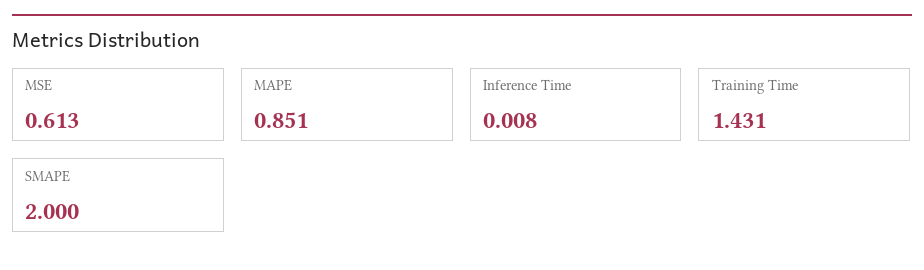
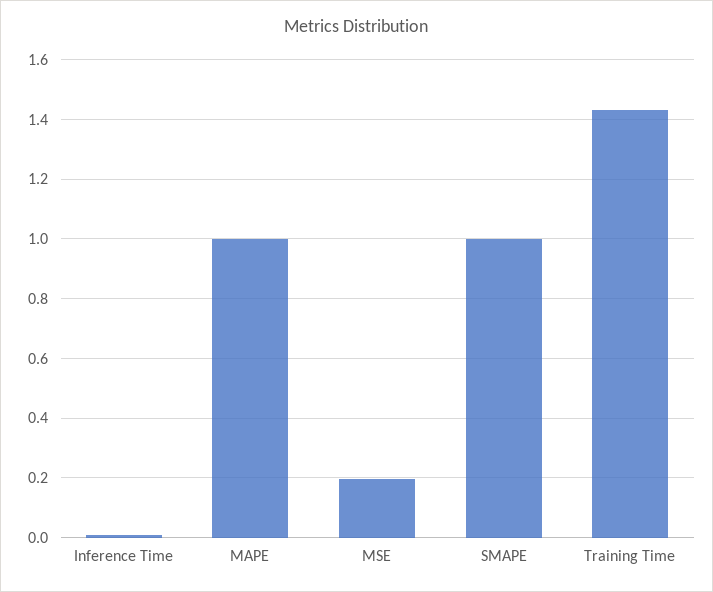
  {
-   "MSE": 0.613,
+   "MSE": 0.2,
-   "MAPE": 0.851,
+   "MAPE": 1,
    "Inference Time": 0.008,
    "Training Time": 1.431,
-   "SMAPE": 2
+   "SMAPE": 1
  }

